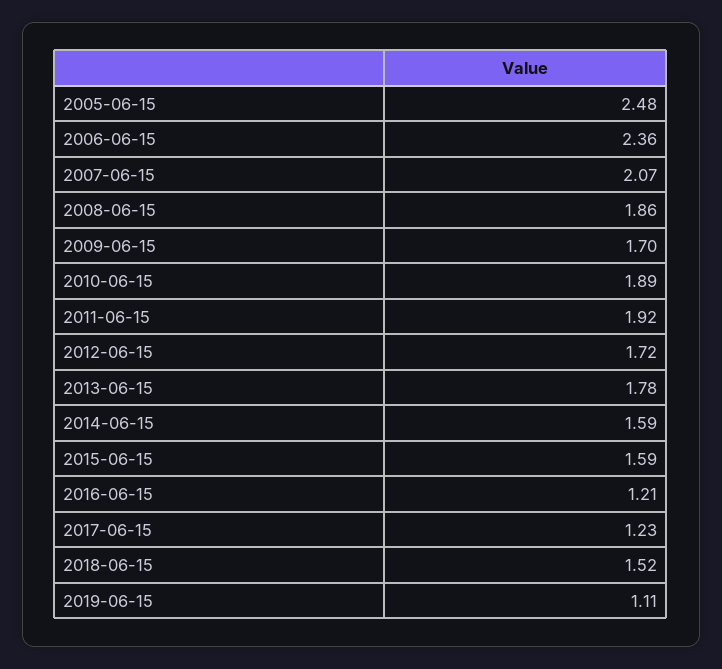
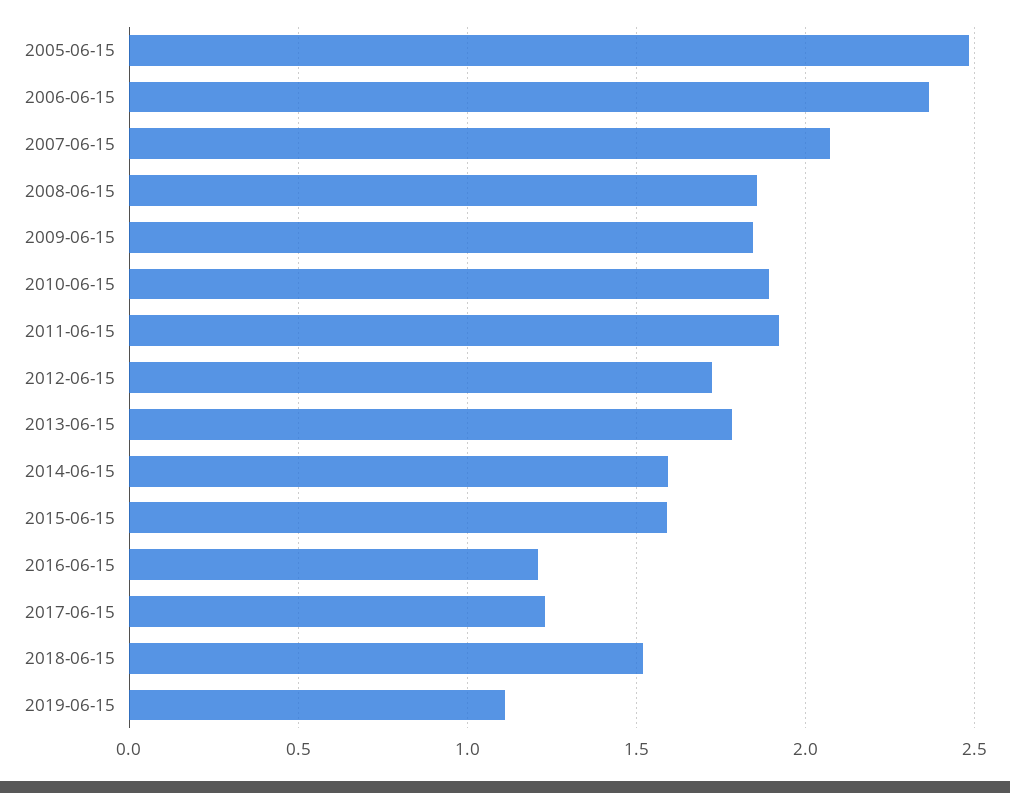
  {
    "2005-06-15": 2.48,
    "2006-06-15": 2.36,
    "2007-06-15": 2.07,
    "2008-06-15": 1.86,
-   "2009-06-15": 1.7,
+   "2009-06-15": 1.85,
    "2010-06-15": 1.89,
    "2011-06-15": 1.92,
    "2012-06-15": 1.72,
    "2013-06-15": 1.78,
    "2014-06-15": 1.59,
    "2015-06-15": 1.59,
    "2016-06-15": 1.21,
    "2017-06-15": 1.23,
    "2018-06-15": 1.52,
    "2019-06-15": 1.11
  }

